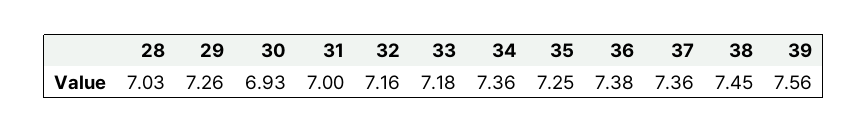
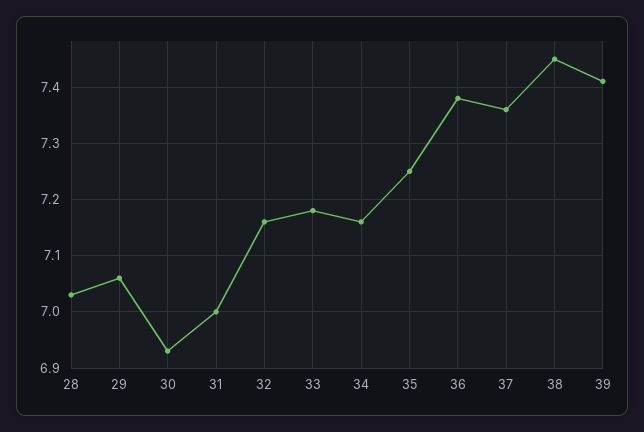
  {
    "28": 7.03,
-   "29": 7.26,
+   "29": 7.05,
    "30": 6.93,
    "31": 7,
    "32": 7.16,
    "33": 7.18,
-   "34": 7.36,
+   "34": 7.15,
    "35": 7.25,
    "36": 7.38,
    "37": 7.36,
    "38": 7.45,
-   "39": 7.56
+   "39": 7.4
  }

